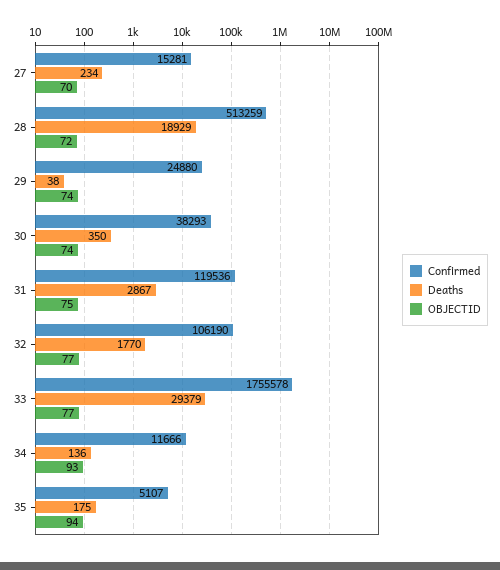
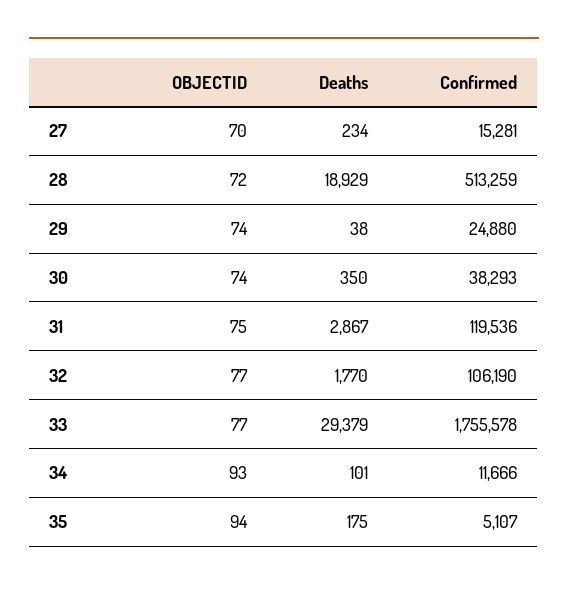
  {
    "Confirmed": {
      "27": 15281,
      "28": 513259,
      "29": 24880,
      "30": 38293,
      "31": 119536,
      "32": 106190,
      "33": 1755578,
      "34": 11666,
      "35": 5107
    },
    "Deaths": {
      "27": 234,
      "28": 18929,
      "29": 38,
      "30": 350,
      "31": 2867,
      "32": 1770,
      "33": 29379,
-     "34": 136,
+     "34": 101,
      "35": 175
    },
    "OBJECTID": {
      "27": 70,
      "28": 72,
      "29": 74,
      "30": 74,
      "31": 75,
      "32": 77,
      "33": 77,
      "34": 93,
      "35": 94
    }
  }

